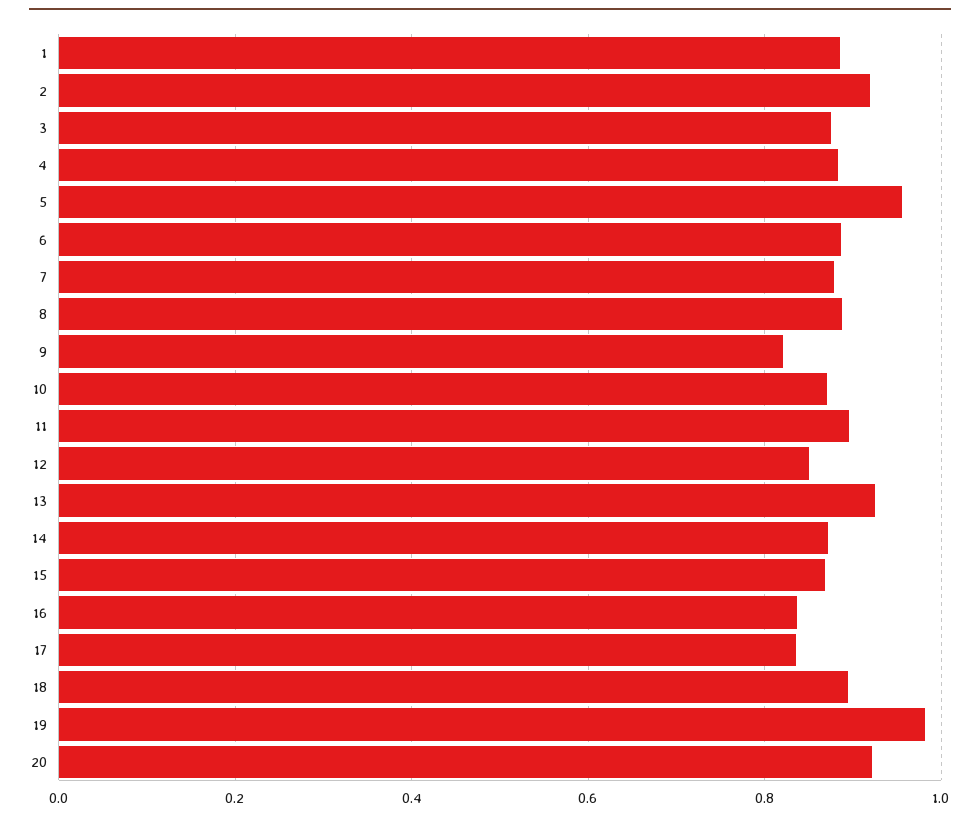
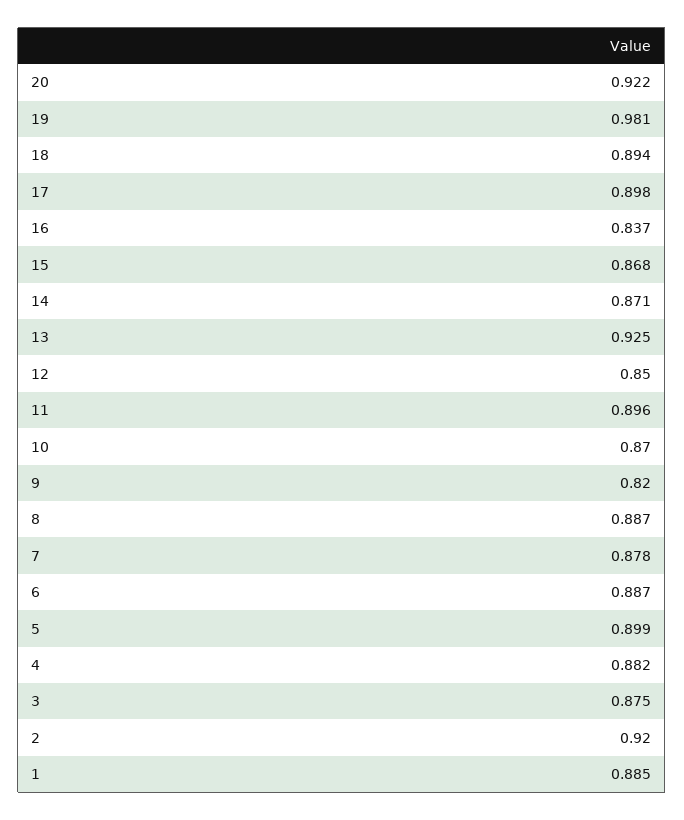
  {
    "1": 0.885,
    "2": 0.92,
    "3": 0.875,
    "4": 0.882,
-   "5": 0.96,
+   "5": 0.899,
    "6": 0.887,
    "7": 0.878,
    "8": 0.887,
    "9": 0.82,
    "10": 0.87,
    "11": 0.896,
    "12": 0.85,
    "13": 0.925,
    "14": 0.871,
    "15": 0.868,
    "16": 0.837,
-   "17": 0.84,
+   "17": 0.898,
    "18": 0.894,
    "19": 0.981,
    "20": 0.922
  }

